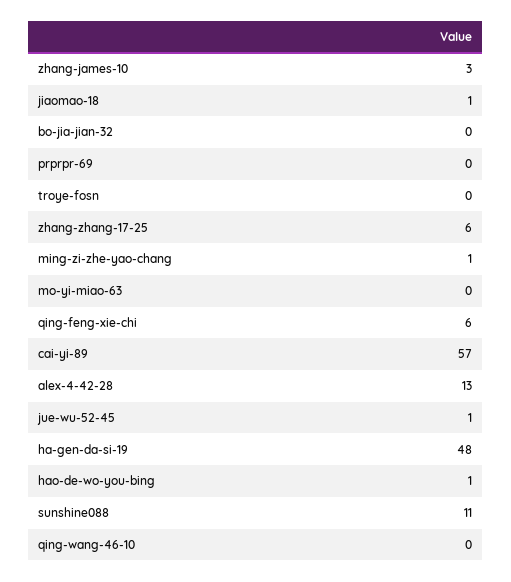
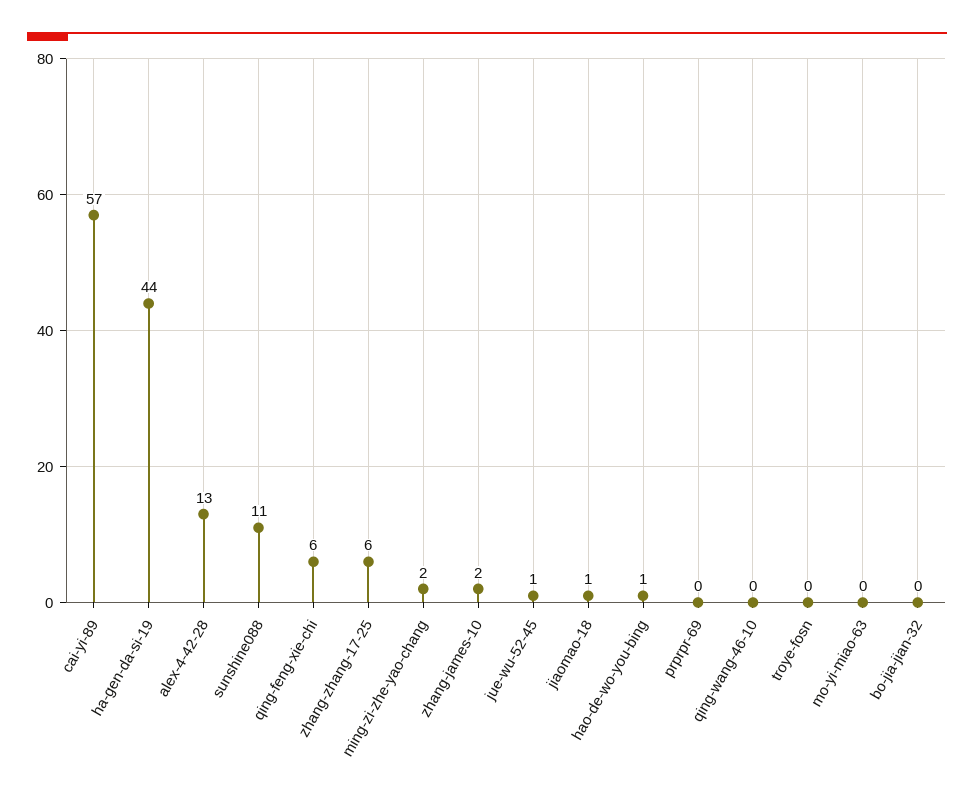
  {
-   "zhang-james-10": 3,
+   "zhang-james-10": 2,
    "jiaomao-18": 1,
    "bo-jia-jian-32": 0,
    "prprpr-69": 0,
    "troye-fosn": 0,
    "zhang-zhang-17-25": 6,
-   "ming-zi-zhe-yao-chang": 1,
+   "ming-zi-zhe-yao-chang": 2,
    "mo-yi-miao-63": 0,
    "qing-feng-xie-chi": 6,
    "cai-yi-89": 57,
    "alex-4-42-28": 13,
    "jue-wu-52-45": 1,
-   "ha-gen-da-si-19": 48,
+   "ha-gen-da-si-19": 44,
    "hao-de-wo-you-bing": 1,
    "sunshine088": 11,
    "qing-wang-46-10": 0
  }

